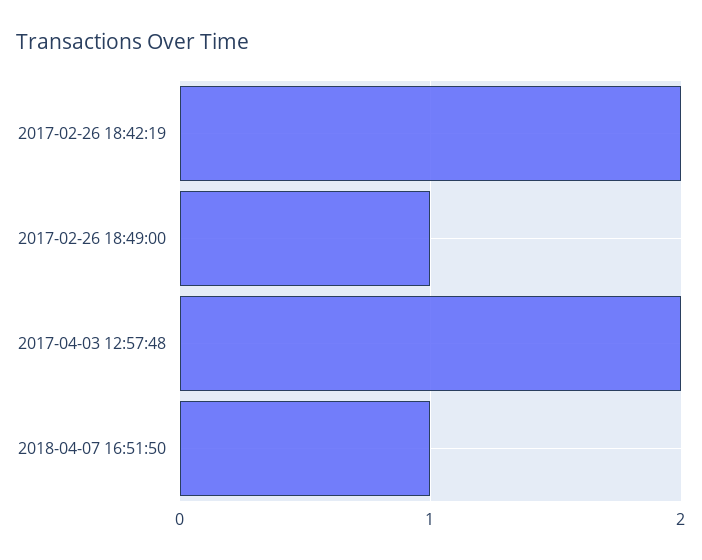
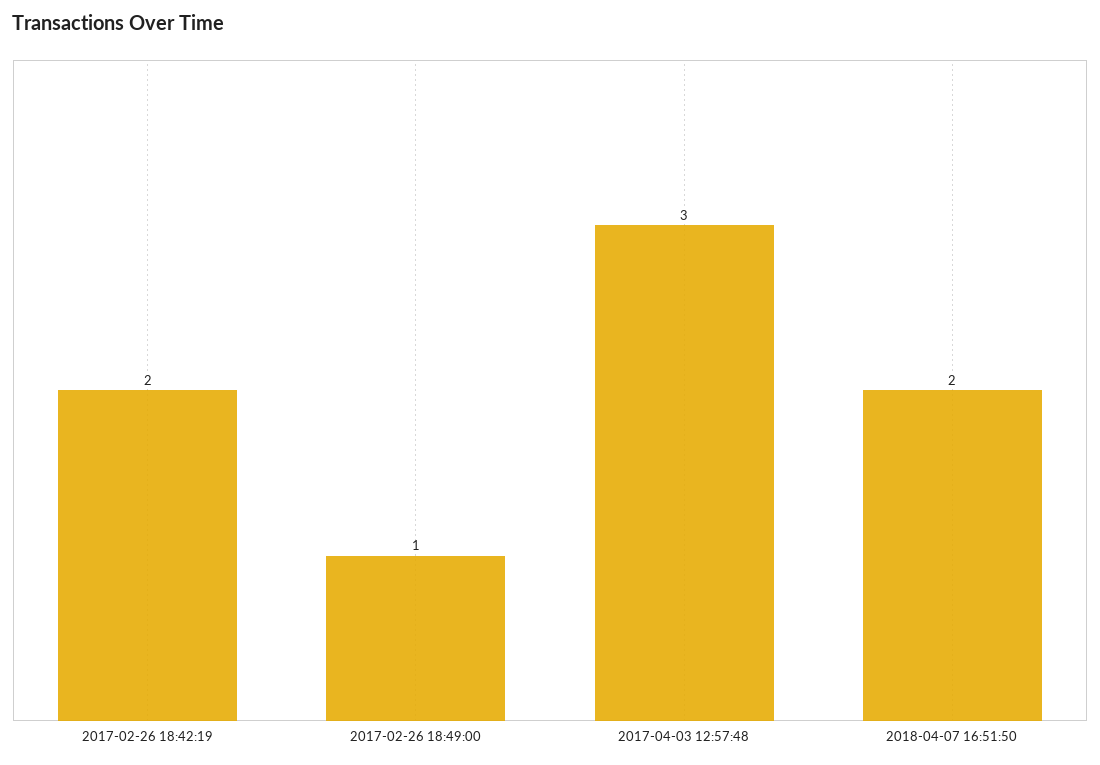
  {
    "2017-02-26 18:42:19": 2,
    "2017-02-26 18:49:00": 1,
-   "2017-04-03 12:57:48": 2,
+   "2017-04-03 12:57:48": 3,
-   "2018-04-07 16:51:50": 1
+   "2018-04-07 16:51:50": 2
  }

